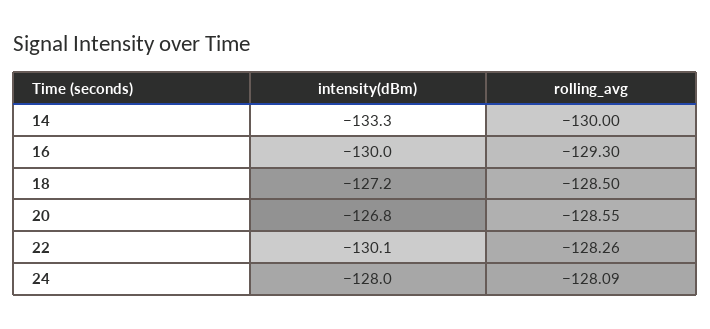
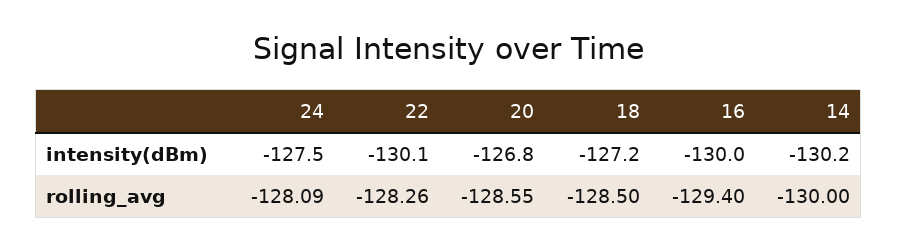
  {
    "intensity(dBm)": {
-     "14": -133.3,
+     "14": -130.2,
      "16": -130,
      "18": -127.2,
      "20": -126.8,
      "22": -130.1,
-     "24": -128
+     "24": -127.5
    },
    "rolling_avg": {
      "14": -130,
-     "16": -129.3,
+     "16": -129.4,
      "18": -128.5,
      "20": -128.55,
      "22": -128.26,
      "24": -128.09
    }
  }

